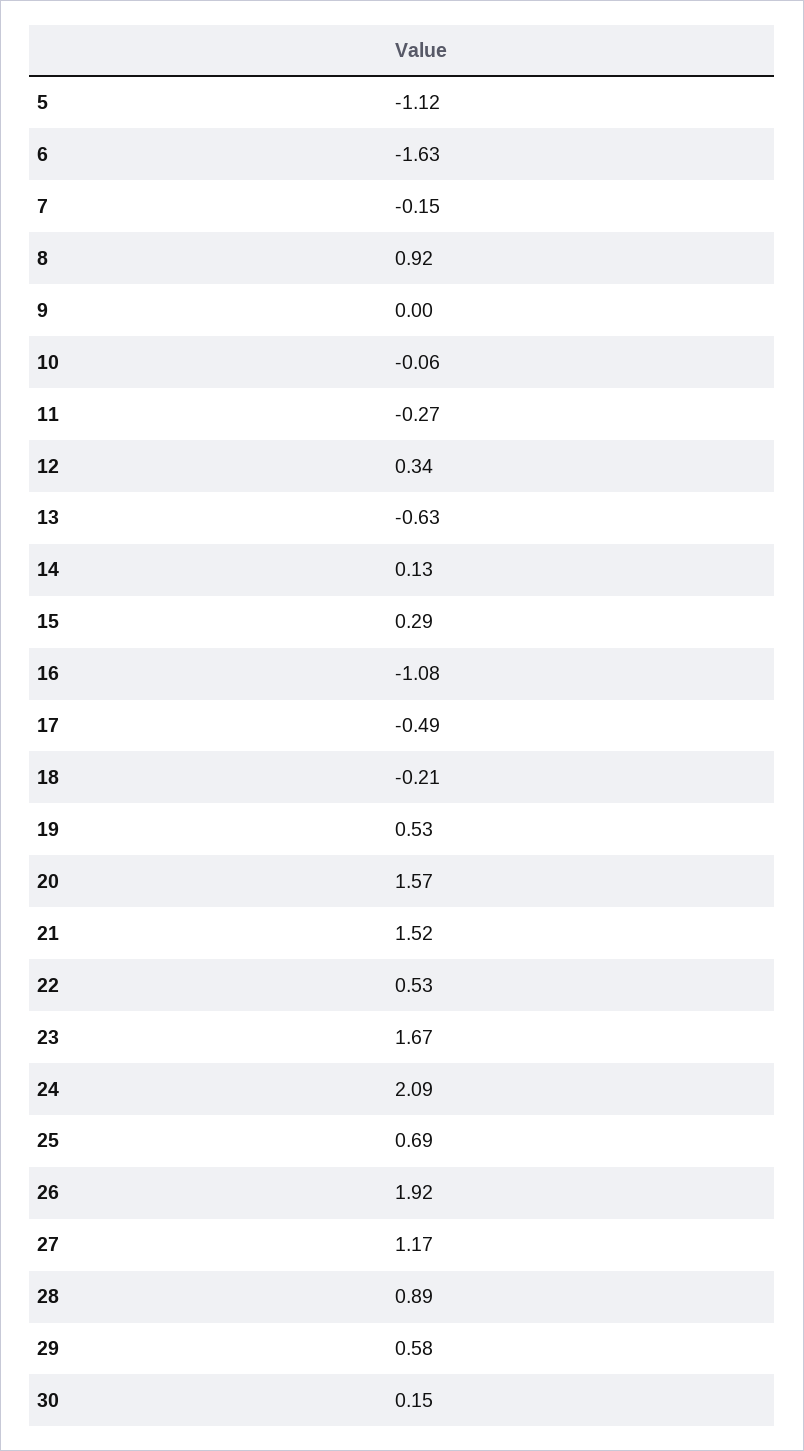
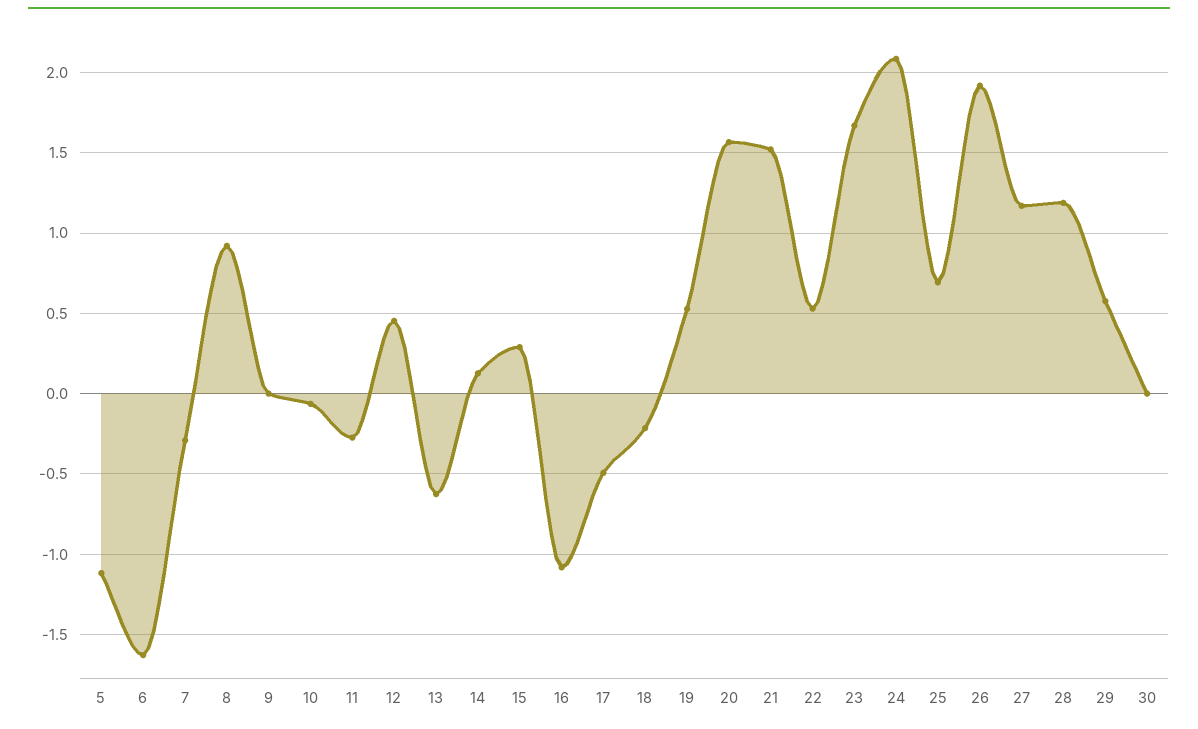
  {
    "5": -1.12,
    "6": -1.63,
-   "7": -0.15,
+   "7": -0.3,
    "8": 0.92,
    "9": 0,
    "10": -0.06,
    "11": -0.27,
-   "12": 0.34,
+   "12": 0.45,
    "13": -0.63,
    "14": 0.13,
    "15": 0.29,
    "16": -1.08,
    "17": -0.49,
    "18": -0.21,
    "19": 0.53,
    "20": 1.57,
    "21": 1.52,
    "22": 0.53,
    "23": 1.67,
    "24": 2.09,
    "25": 0.69,
    "26": 1.92,
    "27": 1.17,
-   "28": 0.89,
+   "28": 1.2,
    "29": 0.58,
-   "30": 0.15
+   "30": 0
  }

